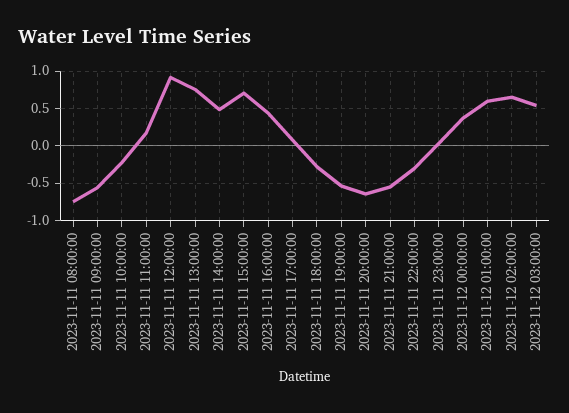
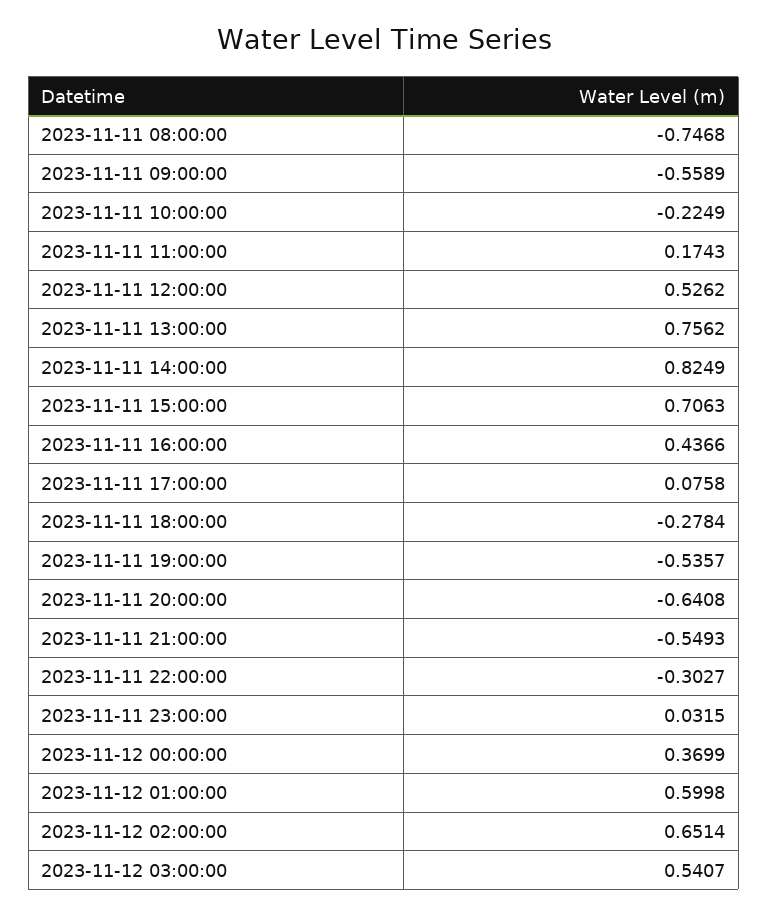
  {
    "2023-11-11 08:00:00": -0.7468,
    "2023-11-11 09:00:00": -0.5589,
    "2023-11-11 10:00:00": -0.2249,
    "2023-11-11 11:00:00": 0.1743,
-   "2023-11-11 12:00:00": 0.9,
+   "2023-11-11 12:00:00": 0.5262,
    "2023-11-11 13:00:00": 0.7562,
-   "2023-11-11 14:00:00": 0.5,
+   "2023-11-11 14:00:00": 0.8249,
    "2023-11-11 15:00:00": 0.7063,
    "2023-11-11 16:00:00": 0.4366,
    "2023-11-11 17:00:00": 0.0758,
    "2023-11-11 18:00:00": -0.2784,
    "2023-11-11 19:00:00": -0.5357,
    "2023-11-11 20:00:00": -0.6408,
    "2023-11-11 21:00:00": -0.5493,
    "2023-11-11 22:00:00": -0.3027,
    "2023-11-11 23:00:00": 0.0315,
    "2023-11-12 00:00:00": 0.3699,
    "2023-11-12 01:00:00": 0.5998,
    "2023-11-12 02:00:00": 0.6514,
    "2023-11-12 03:00:00": 0.5407
  }

